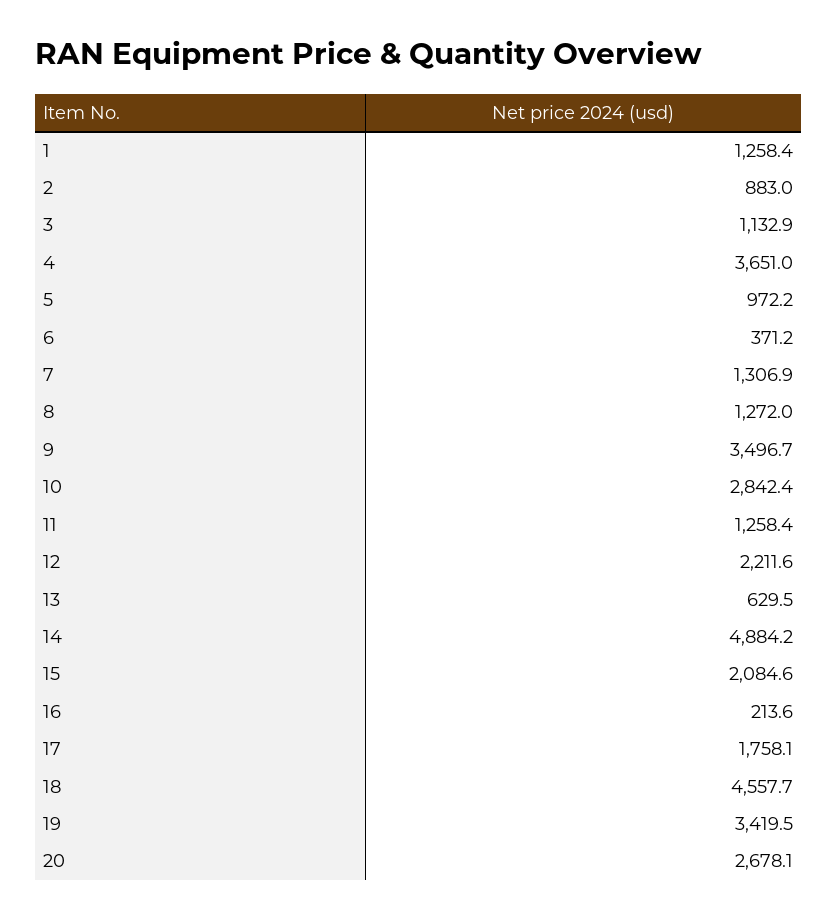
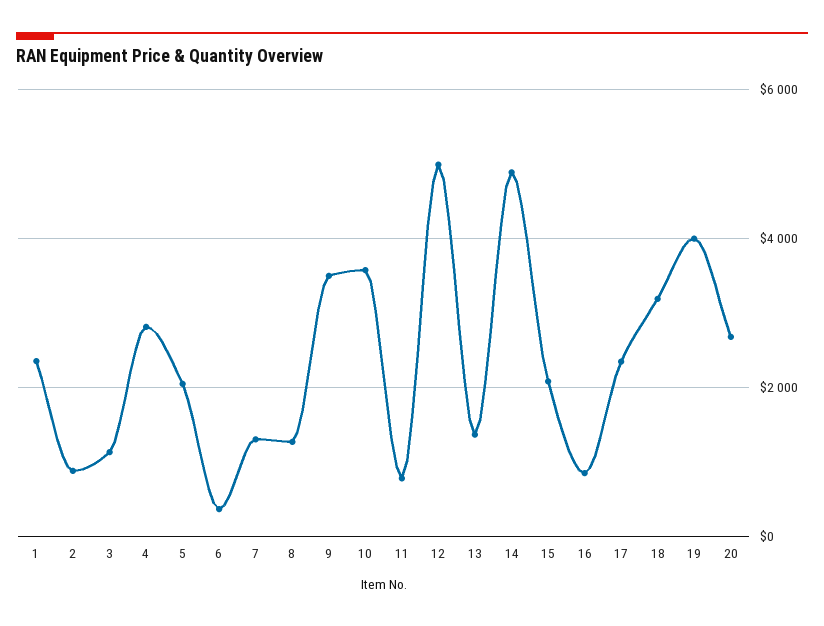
  {
-   "1": 1258.4,
+   "1": 2400,
    "2": 883,
    "3": 1132.9,
-   "4": 3651,
+   "4": 2800,
-   "5": 972.2,
+   "5": 2000,
    "6": 371.2,
    "7": 1306.9,
    "8": 1272,
    "9": 3496.7,
-   "10": 2842.4,
+   "10": 3600,
-   "11": 1258.4,
+   "11": 800,
-   "12": 2211.6,
+   "12": 5000,
-   "13": 629.5,
+   "13": 1400,
    "14": 4884.2,
    "15": 2084.6,
-   "16": 213.6,
+   "16": 800,
-   "17": 1758.1,
+   "17": 2400,
-   "18": 4557.7,
+   "18": 3200,
-   "19": 3419.5,
+   "19": 4000,
    "20": 2678.1
  }

